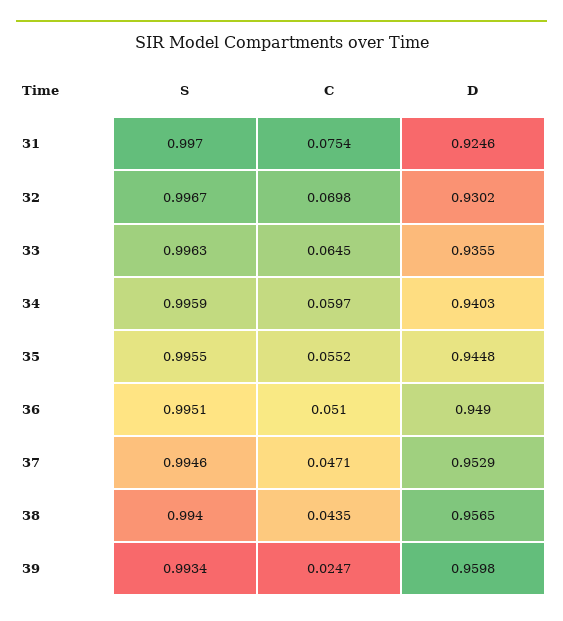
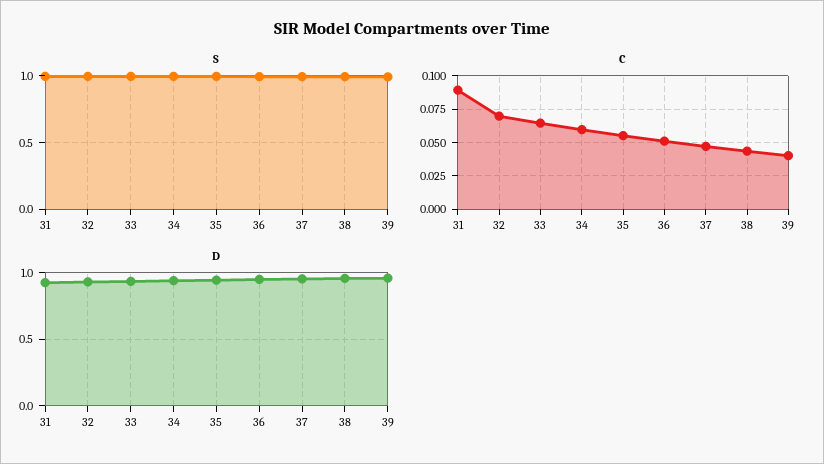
  {
    "S": {
      "31": 0.997,
      "32": 0.9967,
      "33": 0.9963,
      "34": 0.9959,
      "35": 0.9955,
      "36": 0.9951,
      "37": 0.9946,
      "38": 0.994,
      "39": 0.9934
    },
    "C": {
-     "31": 0.0754,
+     "31": 0.09,
      "32": 0.0698,
      "33": 0.0645,
      "34": 0.0597,
      "35": 0.0552,
      "36": 0.051,
      "37": 0.0471,
      "38": 0.0435,
-     "39": 0.0247
+     "39": 0.04
    },
    "D": {
      "31": 0.9246,
      "32": 0.9302,
      "33": 0.9355,
      "34": 0.9403,
      "35": 0.9448,
      "36": 0.949,
      "37": 0.9529,
      "38": 0.9565,
      "39": 0.9598
    }
  }

